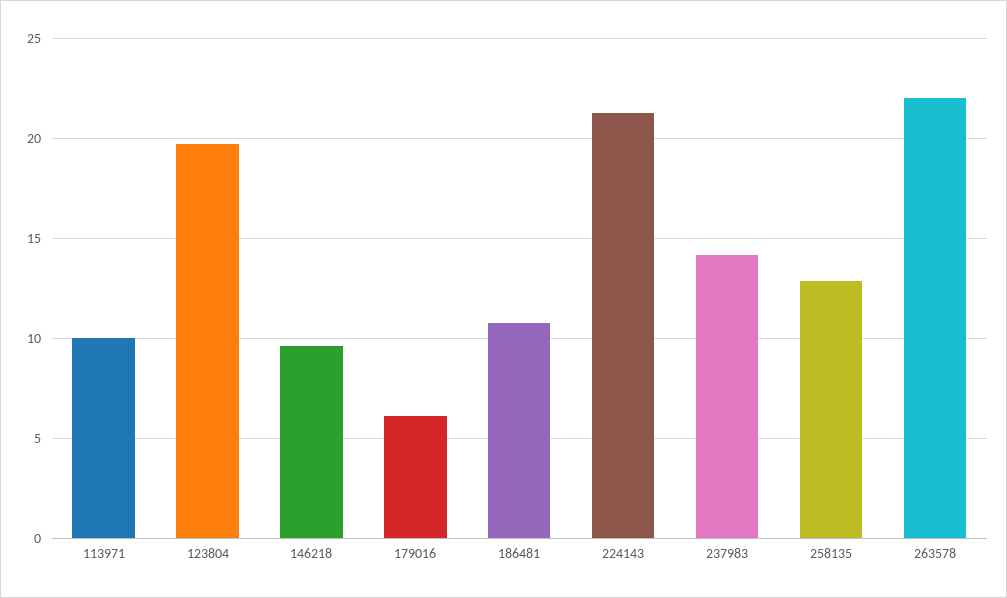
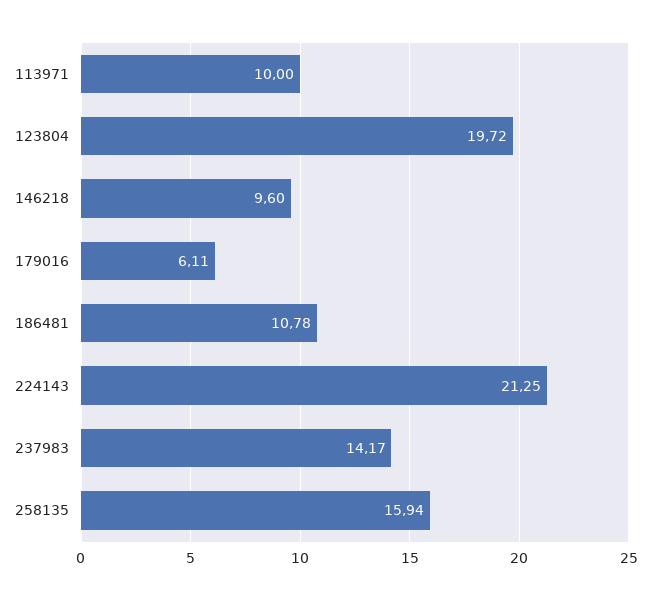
  {
    "113971": 10,
    "123804": 19.72,
    "146218": 9.6,
    "179016": 6.11,
    "186481": 10.78,
    "224143": 21.25,
    "237983": 14.17,
-   "258135": 13,
+   "258135": 15.94
-   "263578": 22
  }

